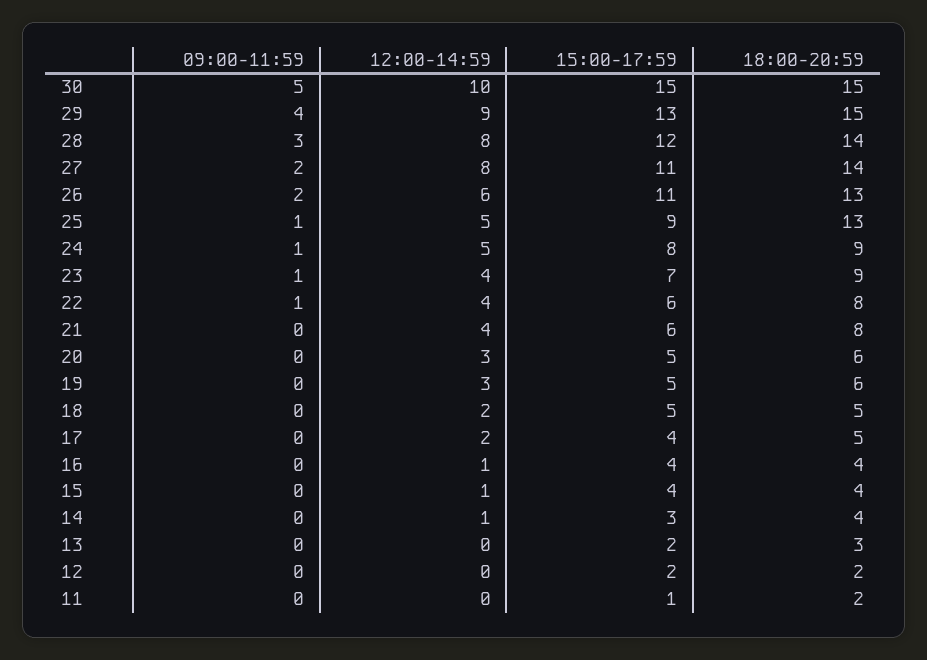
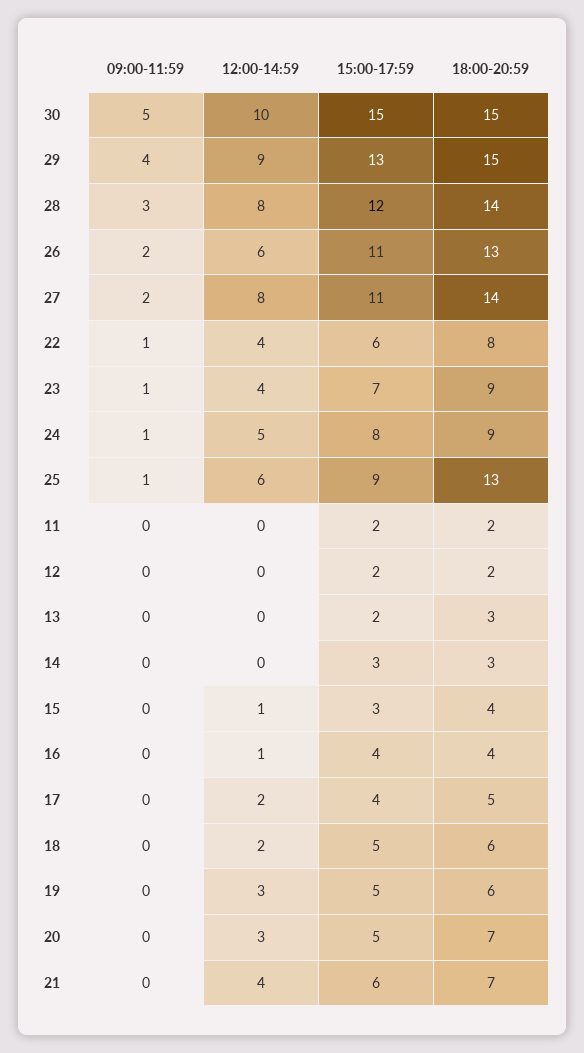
  {
    "09:00-11:59": {
      "30": 5,
      "29": 4,
      "28": 3,
      "27": 2,
      "26": 2,
      "25": 1,
      "24": 1,
      "23": 1,
      "22": 1,
      "21": 0,
      "20": 0,
      "19": 0,
      "18": 0,
      "17": 0,
      "16": 0,
      "15": 0,
      "14": 0,
      "13": 0,
      "12": 0,
      "11": 0
    },
    "12:00-14:59": {
      "30": 10,
      "29": 9,
      "28": 8,
      "27": 8,
      "26": 6,
-     "25": 5,
+     "25": 6,
      "24": 5,
      "23": 4,
      "22": 4,
      "21": 4,
      "20": 3,
      "19": 3,
      "18": 2,
      "17": 2,
      "16": 1,
      "15": 1,
-     "14": 1,
+     "14": 0,
      "13": 0,
      "12": 0,
      "11": 0
    },
    "15:00-17:59": {
      "30": 15,
      "29": 13,
      "28": 12,
      "27": 11,
      "26": 11,
      "25": 9,
      "24": 8,
      "23": 7,
      "22": 6,
      "21": 6,
      "20": 5,
      "19": 5,
      "18": 5,
      "17": 4,
      "16": 4,
-     "15": 4,
+     "15": 3,
      "14": 3,
      "13": 2,
      "12": 2,
-     "11": 1
+     "11": 2
    },
    "18:00-20:59": {
      "30": 15,
      "29": 15,
      "28": 14,
      "27": 14,
      "26": 13,
      "25": 13,
      "24": 9,
      "23": 9,
      "22": 8,
-     "21": 8,
+     "21": 7,
-     "20": 6,
+     "20": 7,
      "19": 6,
-     "18": 5,
+     "18": 6,
      "17": 5,
      "16": 4,
      "15": 4,
-     "14": 4,
+     "14": 3,
      "13": 3,
      "12": 2,
      "11": 2
    }
  }

